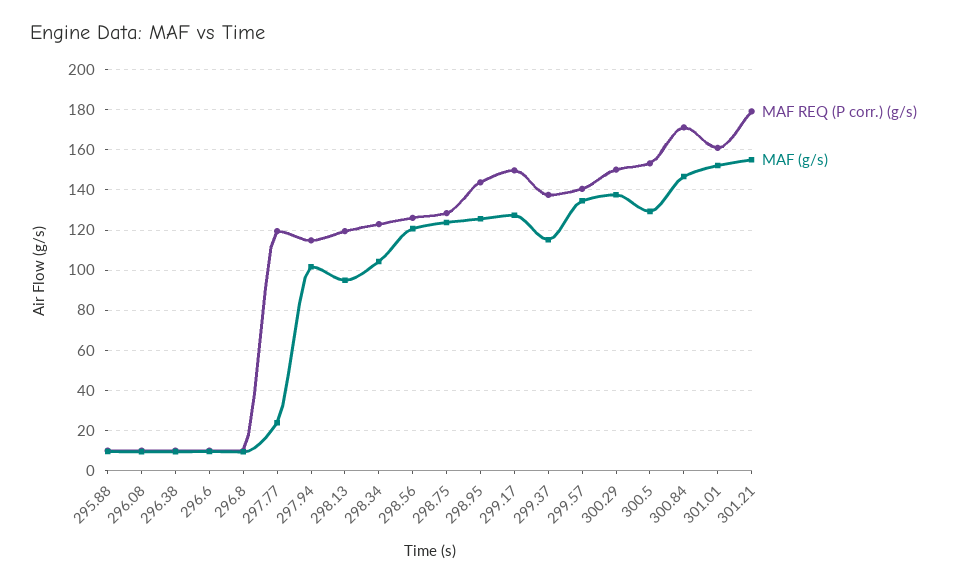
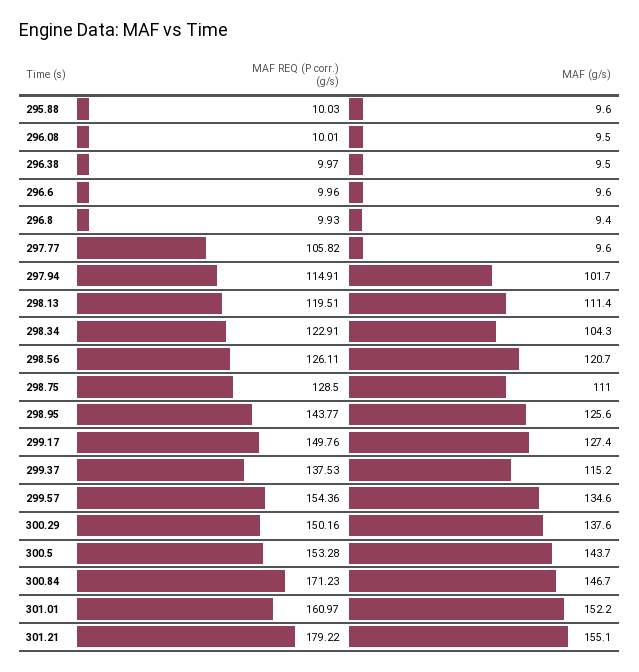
  {
    "MAF REQ (P corr.) (g/s)": {
      "295.88": 10.03,
      "296.08": 10.01,
      "296.38": 9.97,
      "296.6": 9.96,
      "296.8": 9.93,
-     "297.77": 120,
+     "297.77": 105.82,
      "297.94": 114.91,
      "298.13": 119.51,
      "298.34": 122.91,
      "298.56": 126.11,
      "298.75": 128.5,
      "298.95": 143.77,
      "299.17": 149.76,
      "299.37": 137.53,
-     "299.57": 140,
+     "299.57": 154.36,
      "300.29": 150.16,
      "300.5": 153.28,
      "300.84": 171.23,
      "301.01": 160.97,
      "301.21": 179.22
    },
    "MAF (g/s)": {
      "295.88": 9.6,
      "296.08": 9.5,
      "296.38": 9.5,
      "296.6": 9.6,
      "296.8": 9.4,
-     "297.77": 25,
+     "297.77": 9.6,
      "297.94": 101.7,
-     "298.13": 95,
+     "298.13": 111.4,
      "298.34": 104.3,
      "298.56": 120.7,
-     "298.75": 125,
+     "298.75": 111,
      "298.95": 125.6,
      "299.17": 127.4,
      "299.37": 115.2,
      "299.57": 134.6,
      "300.29": 137.6,
-     "300.5": 130,
+     "300.5": 143.7,
      "300.84": 146.7,
      "301.01": 152.2,
      "301.21": 155.1
    }
  }

